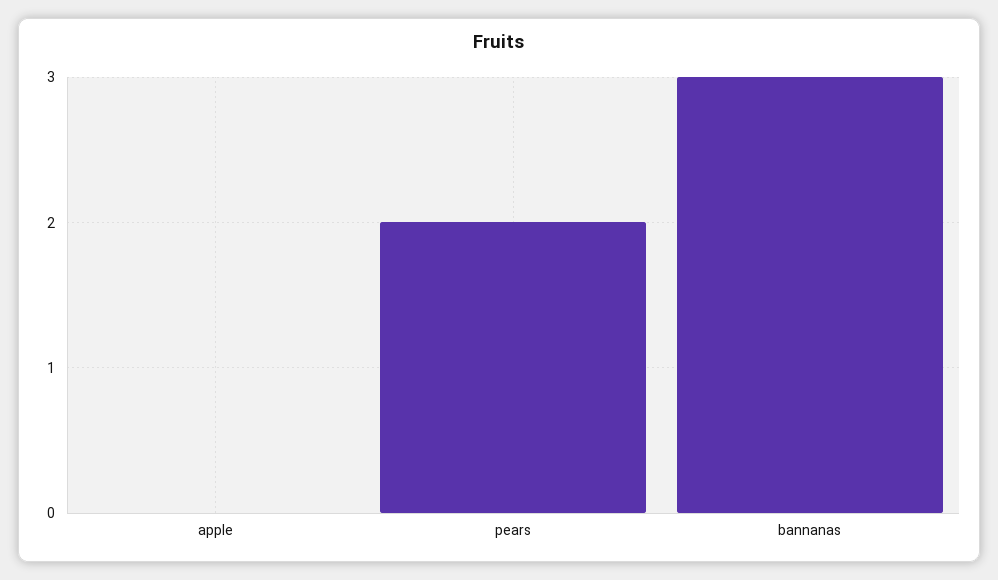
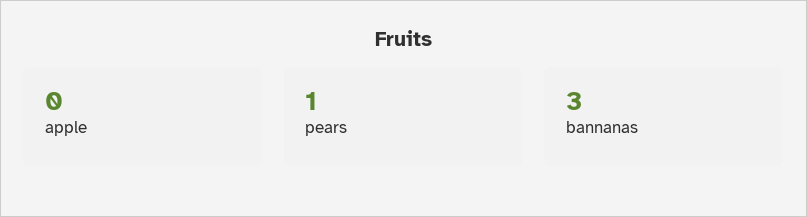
  {
    "apple": 0,
-   "pears": 2,
+   "pears": 1,
    "bannanas": 3
  }

